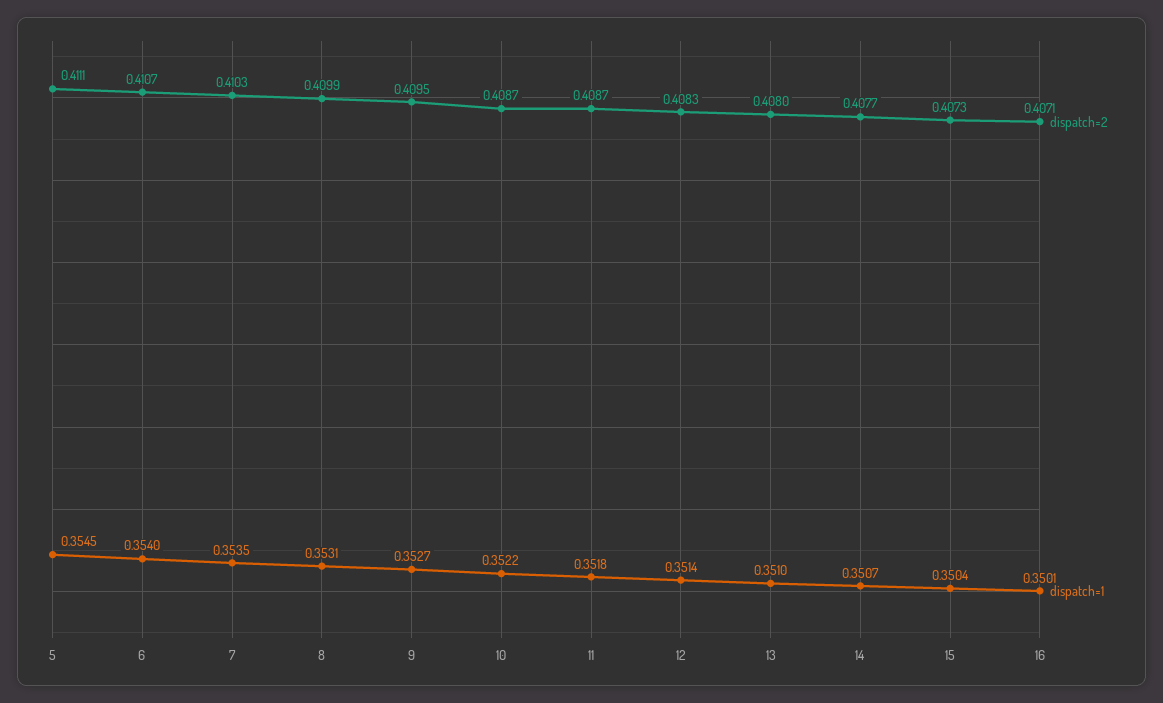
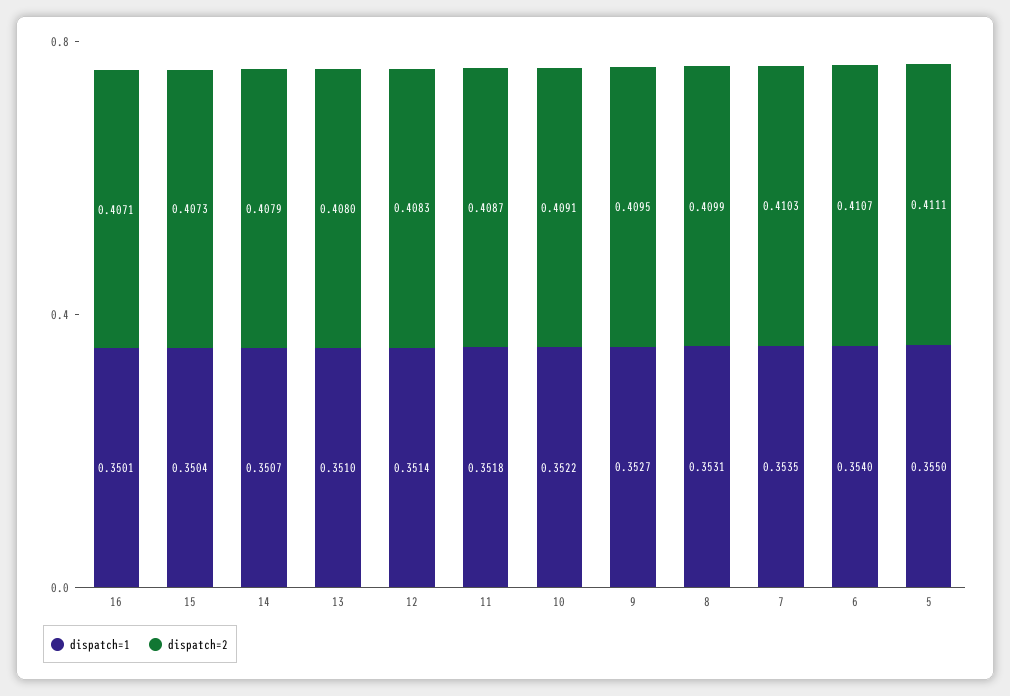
  {
    "dispatch=2": {
      "5": 0.4111,
      "6": 0.4107,
      "7": 0.4103,
      "8": 0.4099,
      "9": 0.4095,
-     "10": 0.4087,
+     "10": 0.4091,
      "11": 0.4087,
      "12": 0.4083,
      "13": 0.408,
-     "14": 0.4077,
+     "14": 0.4079,
      "15": 0.4073,
      "16": 0.4071
    },
    "dispatch=1": {
-     "5": 0.3545,
+     "5": 0.355,
      "6": 0.354,
      "7": 0.3535,
      "8": 0.3531,
      "9": 0.3527,
      "10": 0.3522,
      "11": 0.3518,
      "12": 0.3514,
      "13": 0.351,
      "14": 0.3507,
      "15": 0.3504,
      "16": 0.3501
    }
  }

